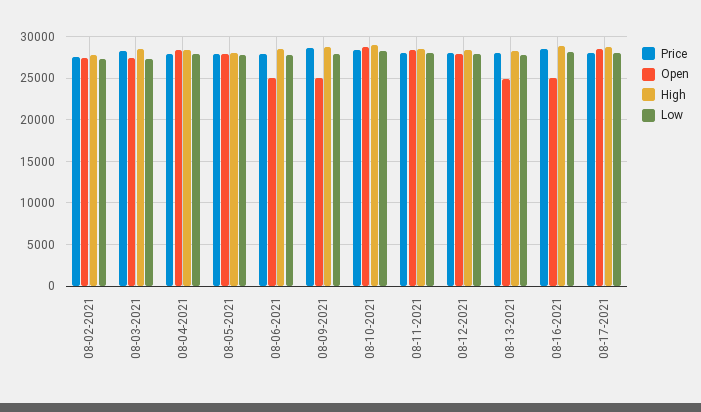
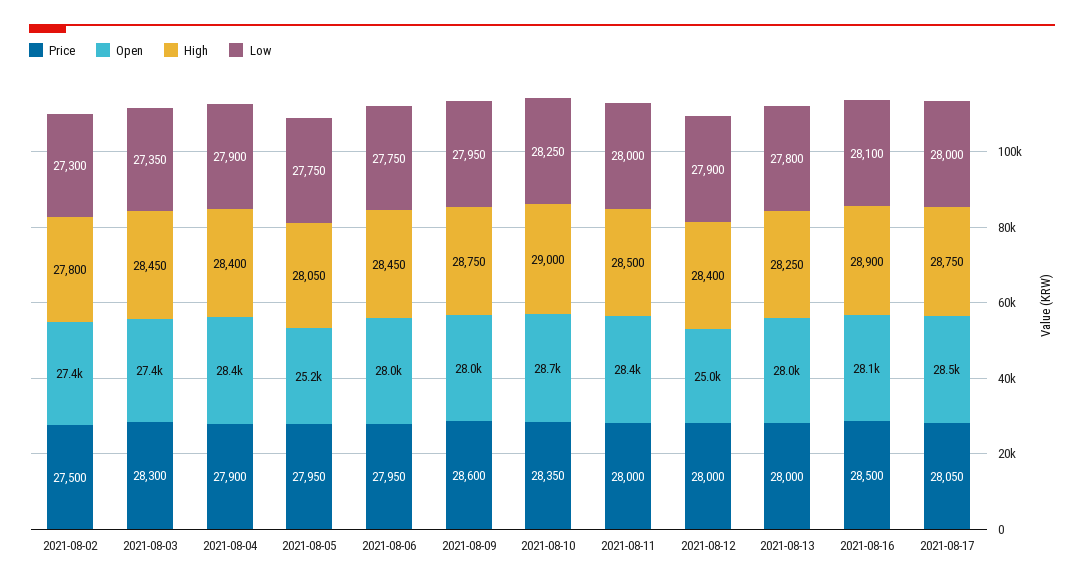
  {
    "Price": {
      "08-02-2021": 27500,
      "08-03-2021": 28300,
      "08-04-2021": 27900,
      "08-05-2021": 27950,
      "08-06-2021": 27950,
      "08-09-2021": 28600,
      "08-10-2021": 28350,
      "08-11-2021": 28000,
      "08-12-2021": 28000,
      "08-13-2021": 28000,
      "08-16-2021": 28500,
      "08-17-2021": 28050
    },
    "Open": {
      "08-02-2021": 27400,
      "08-03-2021": 27400,
      "08-04-2021": 28400,
-     "08-05-2021": 28000,
+     "08-05-2021": 25200,
-     "08-06-2021": 25000,
+     "08-06-2021": 28000,
-     "08-09-2021": 25000,
+     "08-09-2021": 28000,
      "08-10-2021": 28700,
      "08-11-2021": 28400,
-     "08-12-2021": 28000,
+     "08-12-2021": 25000,
-     "08-13-2021": 25000,
+     "08-13-2021": 28000,
-     "08-16-2021": 25000,
+     "08-16-2021": 28100,
      "08-17-2021": 28500
    },
    "High": {
      "08-02-2021": 27800,
      "08-03-2021": 28450,
      "08-04-2021": 28400,
      "08-05-2021": 28050,
      "08-06-2021": 28450,
      "08-09-2021": 28750,
      "08-10-2021": 29000,
      "08-11-2021": 28500,
      "08-12-2021": 28400,
      "08-13-2021": 28250,
      "08-16-2021": 28900,
      "08-17-2021": 28750
    },
    "Low": {
      "08-02-2021": 27300,
      "08-03-2021": 27350,
      "08-04-2021": 27900,
      "08-05-2021": 27750,
      "08-06-2021": 27750,
      "08-09-2021": 27950,
      "08-10-2021": 28250,
      "08-11-2021": 28000,
      "08-12-2021": 27900,
      "08-13-2021": 27800,
      "08-16-2021": 28100,
      "08-17-2021": 28000
    }
  }

